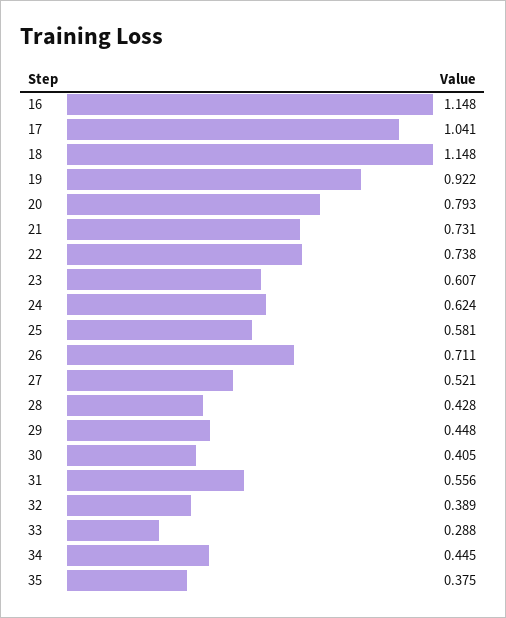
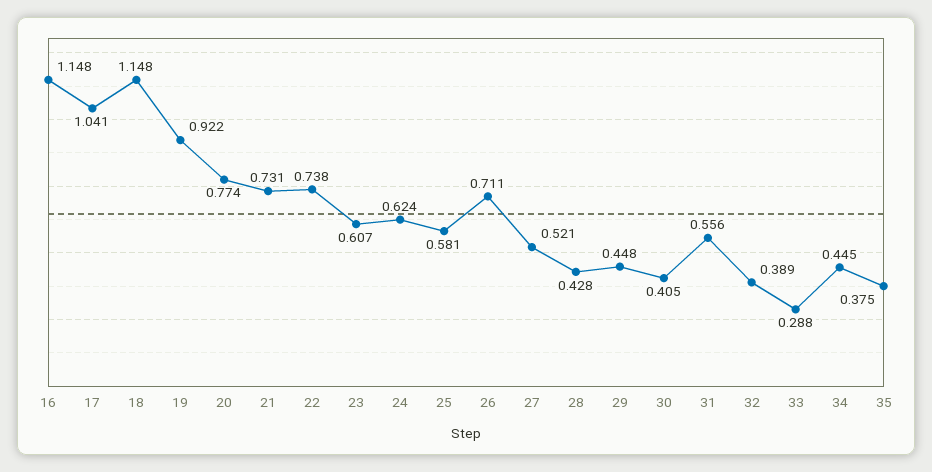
  {
    "16": 1.148,
    "17": 1.041,
    "18": 1.148,
    "19": 0.922,
-   "20": 0.793,
+   "20": 0.774,
    "21": 0.731,
    "22": 0.738,
    "23": 0.607,
    "24": 0.624,
    "25": 0.581,
    "26": 0.711,
    "27": 0.521,
    "28": 0.428,
    "29": 0.448,
    "30": 0.405,
    "31": 0.556,
    "32": 0.389,
    "33": 0.288,
    "34": 0.445,
    "35": 0.375
  }

